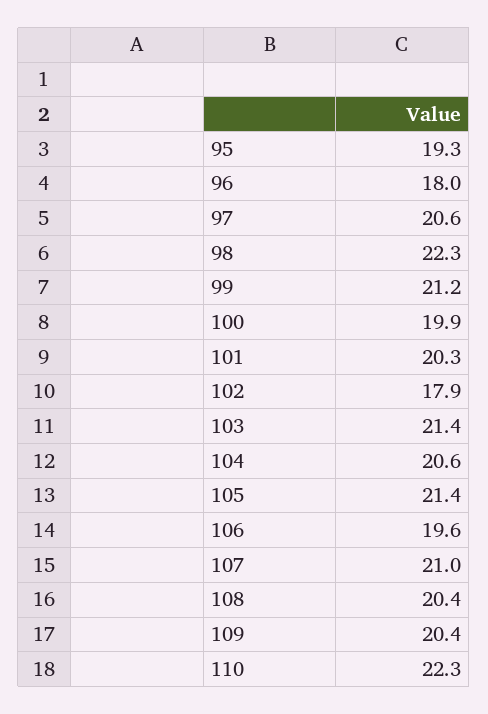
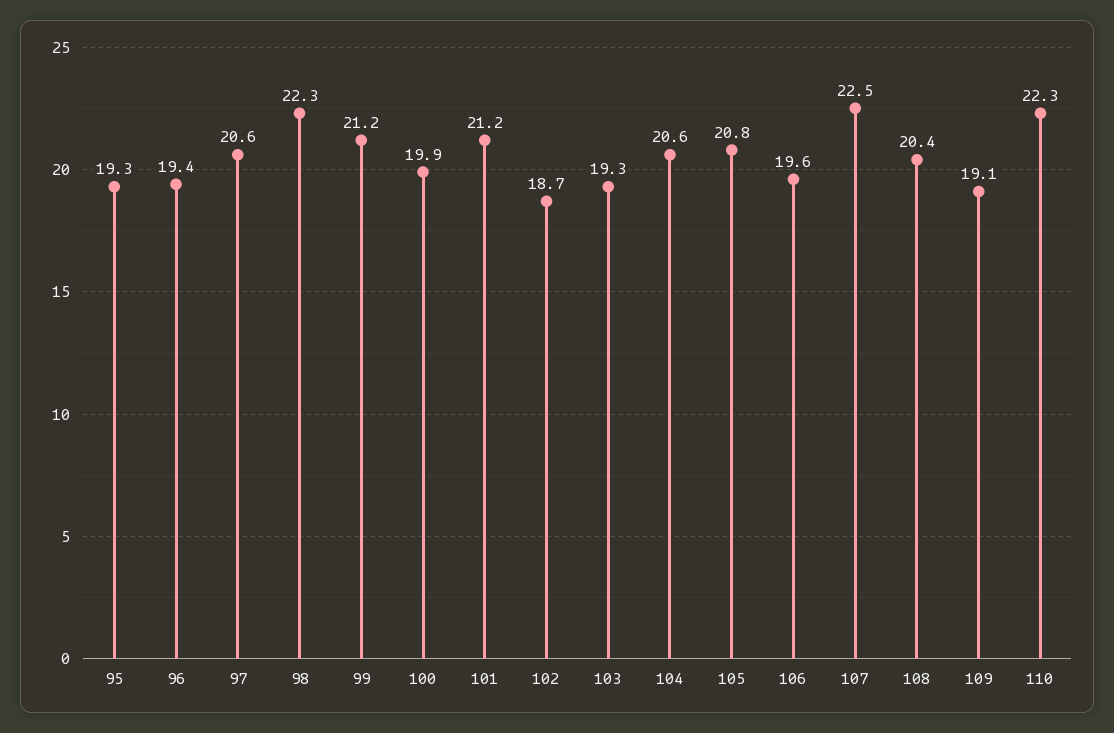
  {
    "95": 19.3,
-   "96": 18,
+   "96": 19.4,
    "97": 20.6,
    "98": 22.3,
    "99": 21.2,
    "100": 19.9,
-   "101": 20.3,
+   "101": 21.2,
-   "102": 17.9,
+   "102": 18.7,
-   "103": 21.4,
+   "103": 19.3,
    "104": 20.6,
-   "105": 21.4,
+   "105": 20.8,
    "106": 19.6,
-   "107": 21,
+   "107": 22.5,
    "108": 20.4,
-   "109": 20.4,
+   "109": 19.1,
    "110": 22.3
  }

